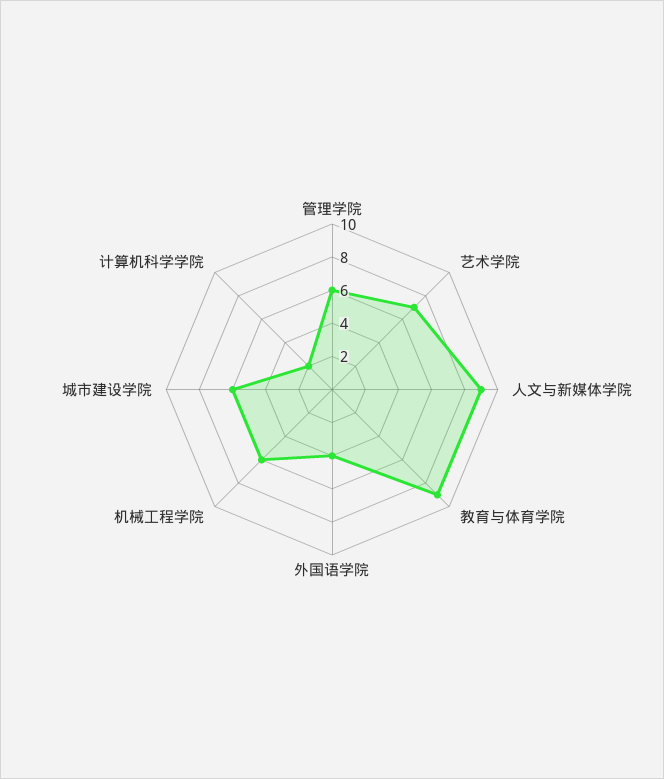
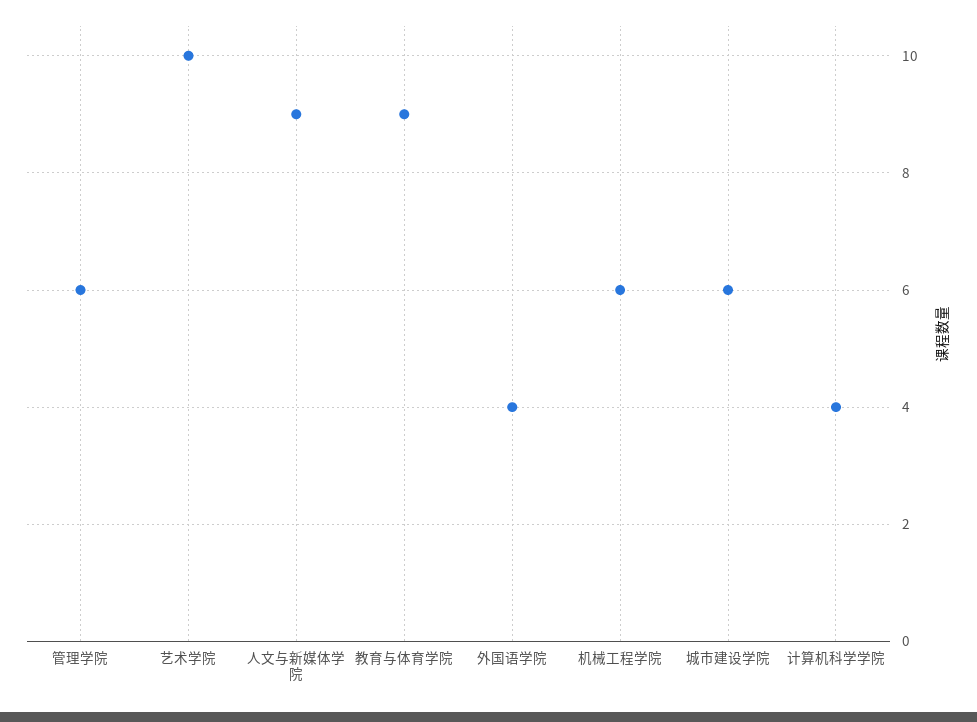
  {
    "管理学院": 6,
-   "艺术学院": 7,
+   "艺术学院": 10,
    "人文与新媒体学院": 9,
    "教育与体育学院": 9,
    "外国语学院": 4,
    "机械工程学院": 6,
    "城市建设学院": 6,
-   "计算机科学学院": 2
+   "计算机科学学院": 4
  }

